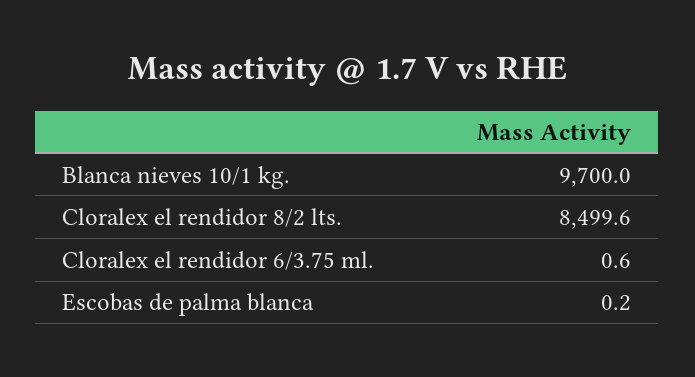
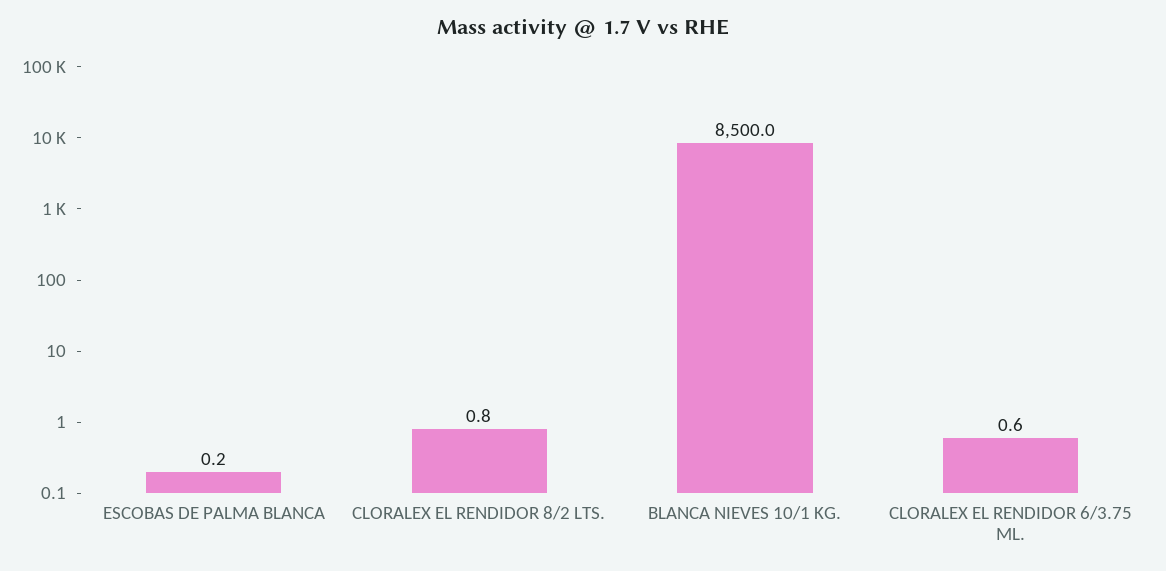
  {
-   "Blanca nieves 10/1 kg.": 9700,
+   "Blanca nieves 10/1 kg.": 8500,
-   "Cloralex el rendidor 8/2 lts.": 8499.6,
+   "Cloralex el rendidor 8/2 lts.": 0.8,
    "Cloralex el rendidor 6/3.75 ml.": 0.6,
    "Escobas de palma blanca": 0.2
  }

